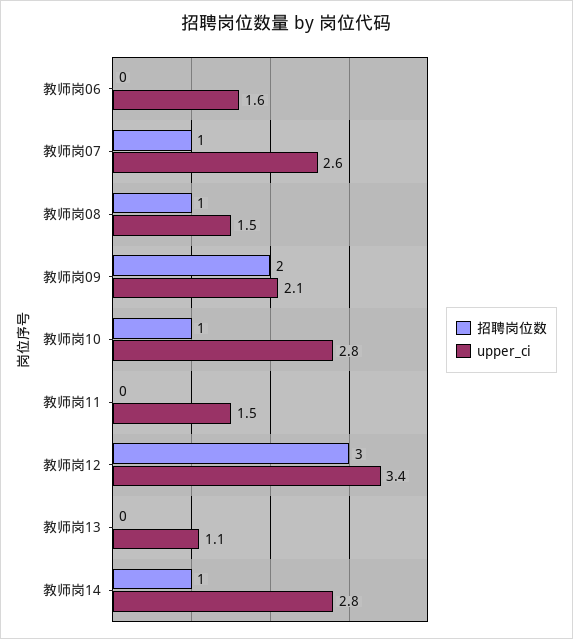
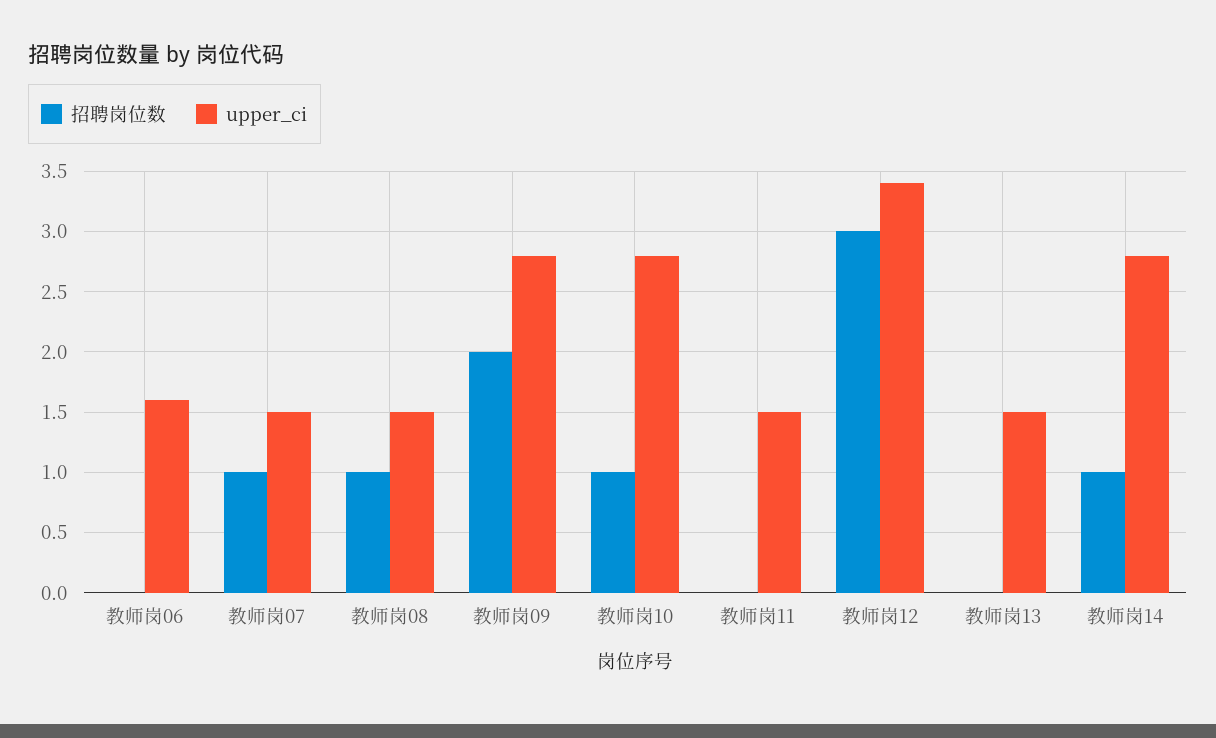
  {
    "招聘岗位数": {
      "教师岗06": 0,
      "教师岗07": 1,
      "教师岗08": 1,
      "教师岗09": 2,
      "教师岗10": 1,
      "教师岗11": 0,
      "教师岗12": 3,
      "教师岗13": 0,
      "教师岗14": 1
    },
    "upper_ci": {
      "教师岗06": 1.6,
-     "教师岗07": 2.6,
+     "教师岗07": 1.5,
      "教师岗08": 1.5,
-     "教师岗09": 2.1,
+     "教师岗09": 2.8,
      "教师岗10": 2.8,
      "教师岗11": 1.5,
      "教师岗12": 3.4,
-     "教师岗13": 1.1,
+     "教师岗13": 1.5,
      "教师岗14": 2.8
    }
  }

